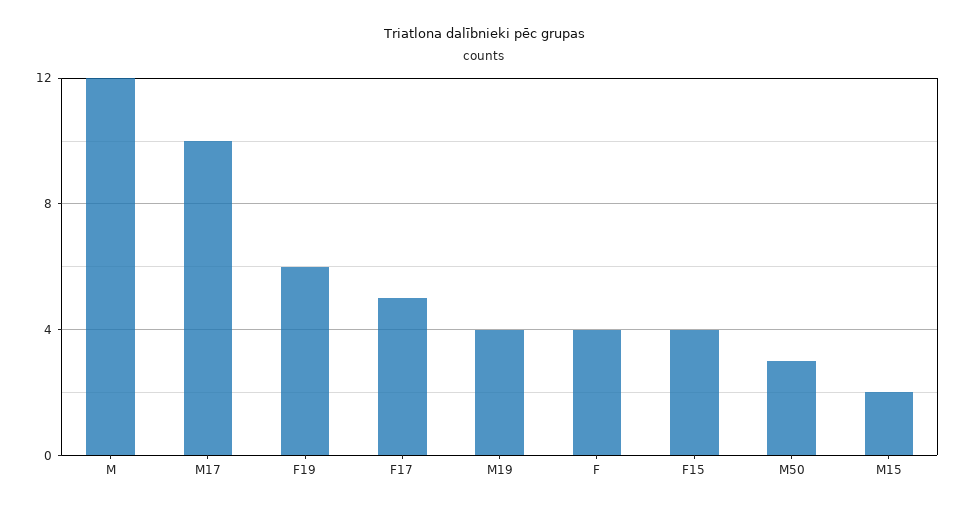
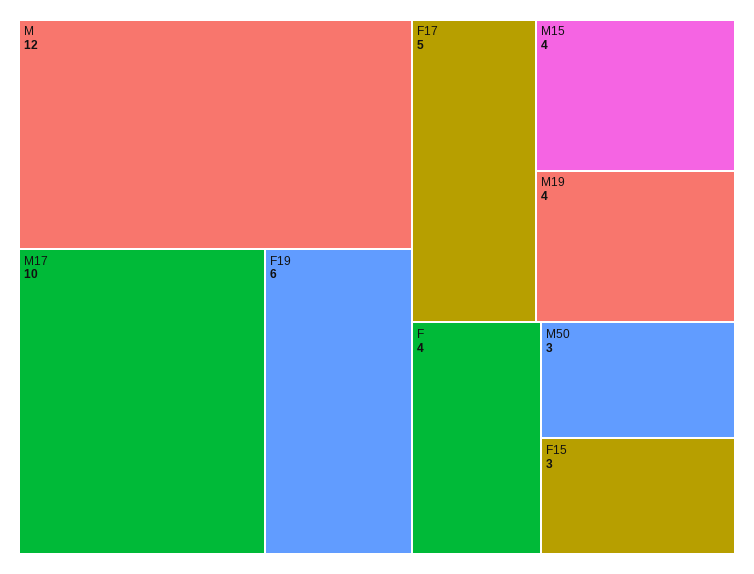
  {
    "M": 12,
    "M17": 10,
    "F19": 6,
    "F17": 5,
    "M19": 4,
    "F": 4,
-   "F15": 4,
+   "F15": 3,
    "M50": 3,
-   "M15": 2
+   "M15": 4
  }

